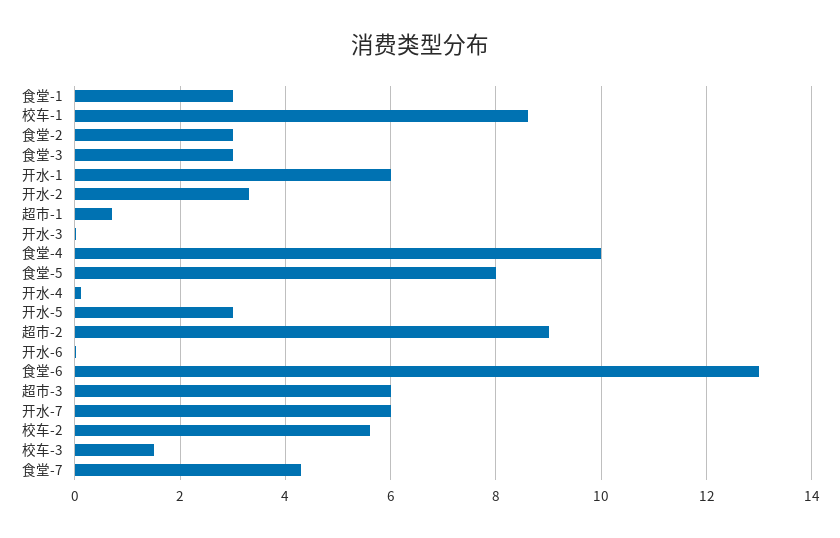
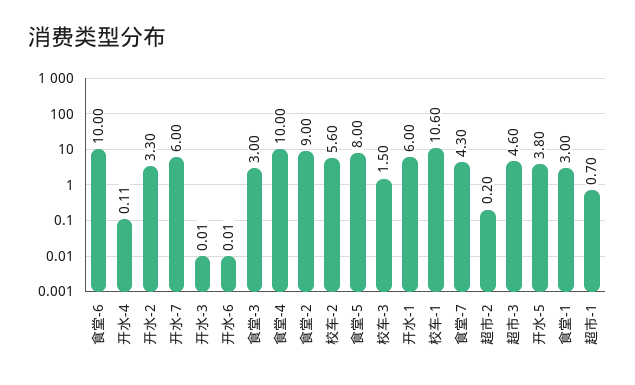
  {
    "食堂-1": 3,
-   "校车-1": 8.6,
+   "校车-1": 10.6,
-   "食堂-2": 3,
+   "食堂-2": 9,
    "食堂-3": 3,
    "开水-1": 6,
    "开水-2": 3.3,
    "超市-1": 0.7,
    "开水-3": 0.01,
    "食堂-4": 10,
    "食堂-5": 8,
    "开水-4": 0.11,
-   "开水-5": 3,
+   "开水-5": 3.8,
-   "超市-2": 9,
+   "超市-2": 0.2,
    "开水-6": 0.01,
-   "食堂-6": 13,
+   "食堂-6": 10,
-   "超市-3": 6,
+   "超市-3": 4.6,
    "开水-7": 6,
    "校车-2": 5.6,
    "校车-3": 1.5,
    "食堂-7": 4.3
  }

